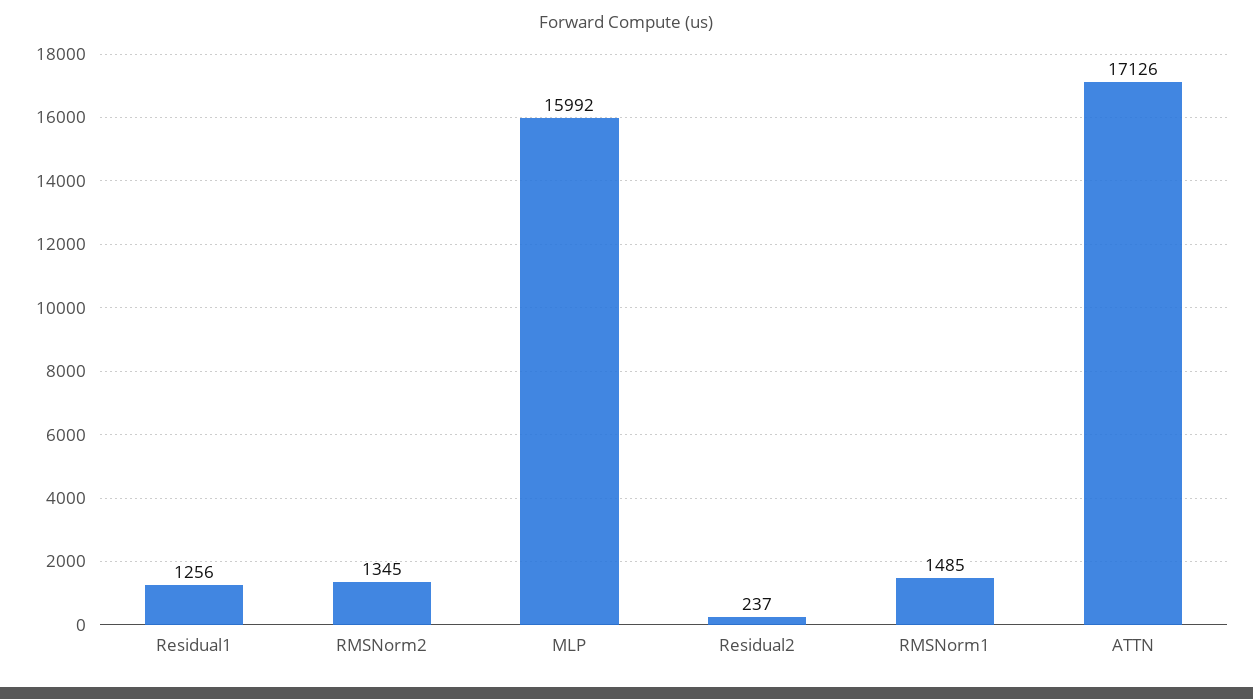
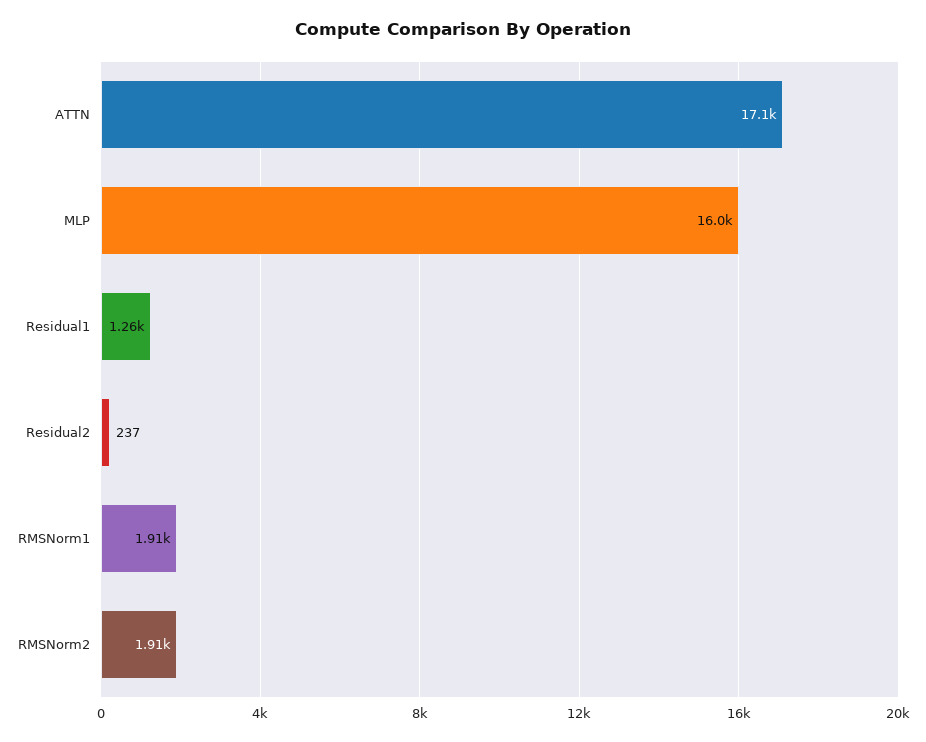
  {
    "Residual1": 1256,
-   "RMSNorm2": 1345,
+   "RMSNorm2": 1910,
    "MLP": 15992,
    "Residual2": 237,
-   "RMSNorm1": 1485,
+   "RMSNorm1": 1910,
    "ATTN": 17126
  }

